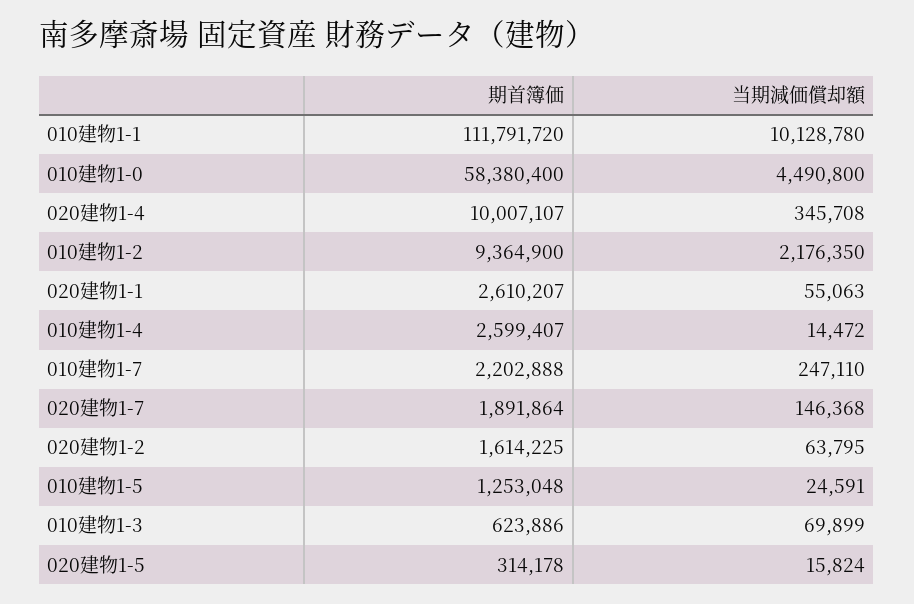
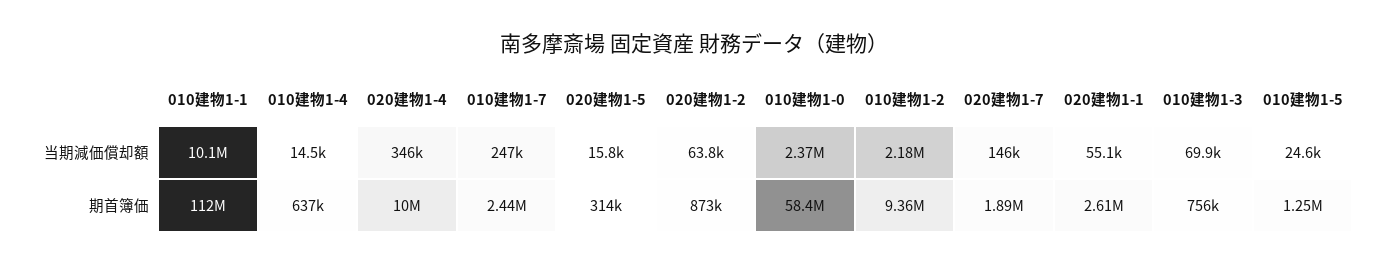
  {
    "期首簿価": {
      "010建物1-1": 111791720,
      "010建物1-0": 58380400,
      "020建物1-4": 10007107,
      "010建物1-2": 9364900,
      "020建物1-1": 2610207,
-     "010建物1-4": 2599407,
+     "010建物1-4": 637000,
-     "010建物1-7": 2202888,
+     "010建物1-7": 2440000,
      "020建物1-7": 1891864,
-     "020建物1-2": 1614225,
+     "020建物1-2": 873000,
      "010建物1-5": 1253048,
-     "010建物1-3": 623886,
+     "010建物1-3": 756000,
      "020建物1-5": 314178
    },
    "当期減価償却額": {
      "010建物1-1": 10128780,
-     "010建物1-0": 4490800,
+     "010建物1-0": 2370000,
      "020建物1-4": 345708,
      "010建物1-2": 2176350,
      "020建物1-1": 55063,
      "010建物1-4": 14472,
      "010建物1-7": 247110,
      "020建物1-7": 146368,
      "020建物1-2": 63795,
      "010建物1-5": 24591,
      "010建物1-3": 69899,
      "020建物1-5": 15824
    }
  }

